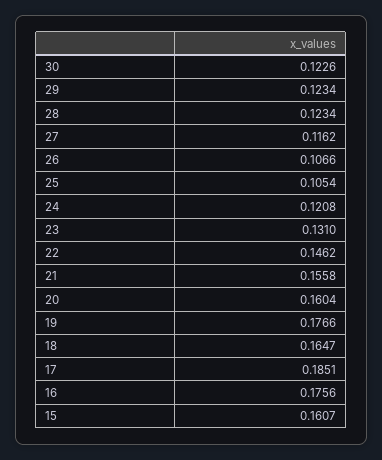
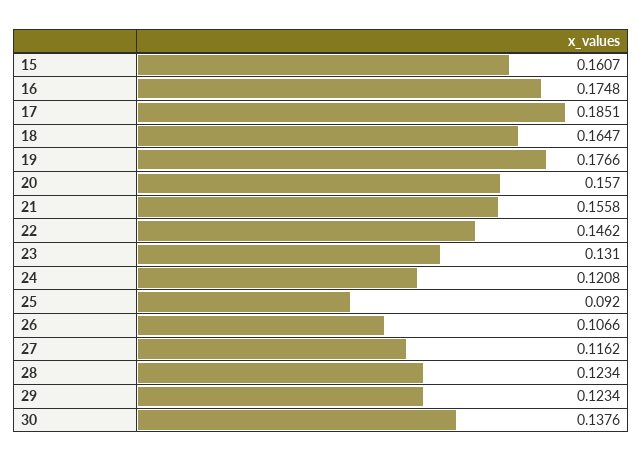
  {
-   "30": 0.1226,
+   "30": 0.1376,
    "29": 0.1234,
    "28": 0.1234,
    "27": 0.1162,
    "26": 0.1066,
-   "25": 0.1054,
+   "25": 0.092,
    "24": 0.1208,
    "23": 0.131,
    "22": 0.1462,
    "21": 0.1558,
-   "20": 0.1604,
+   "20": 0.157,
    "19": 0.1766,
    "18": 0.1647,
    "17": 0.1851,
-   "16": 0.1756,
+   "16": 0.1748,
    "15": 0.1607
  }

